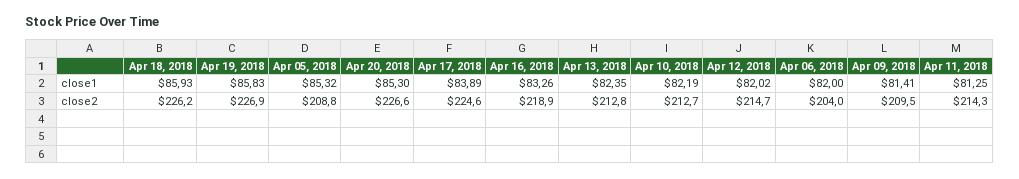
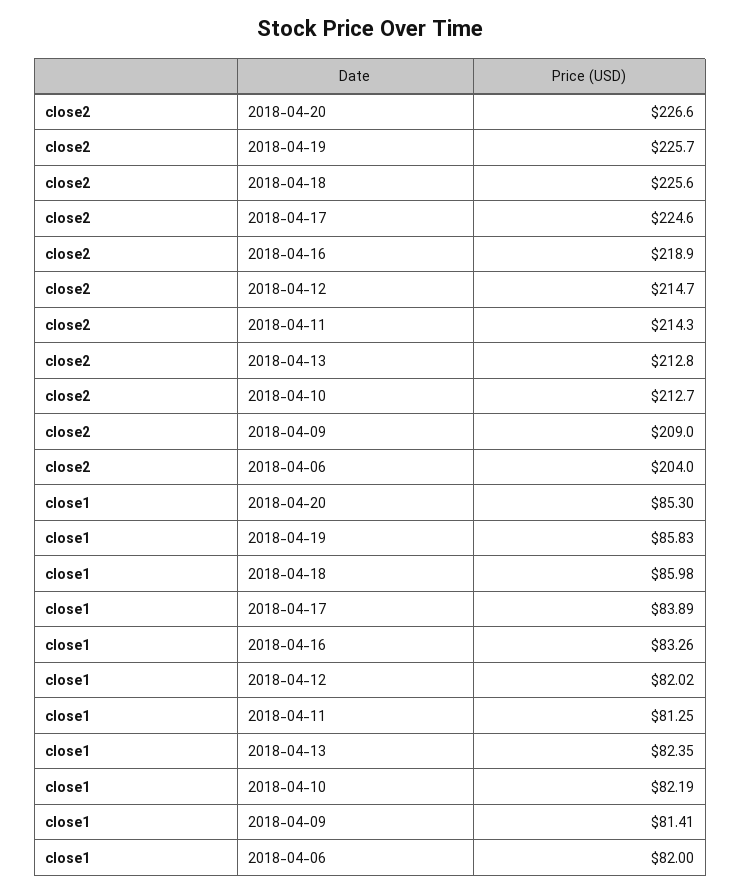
  {
    "Apr 18, 2018": {
-     "close1": 85.93,
+     "close1": 85.98,
-     "close2": 226.2
+     "close2": 225.6
    },
    "Apr 19, 2018": {
      "close1": 85.83,
-     "close2": 226.9
+     "close2": 225.7
    },
-   "Apr 05, 2018": {
-     "close1": 85.32,
-     "close2": 208.8
-   },
    "Apr 20, 2018": {
      "close1": 85.3,
      "close2": 226.6
    },
    "Apr 17, 2018": {
      "close1": 83.89,
      "close2": 224.6
    },
    "Apr 16, 2018": {
      "close1": 83.26,
      "close2": 218.9
    },
    "Apr 13, 2018": {
      "close1": 82.35,
      "close2": 212.8
    },
    "Apr 10, 2018": {
      "close1": 82.19,
      "close2": 212.7
    },
    "Apr 12, 2018": {
      "close1": 82.02,
      "close2": 214.7
    },
    "Apr 06, 2018": {
      "close1": 82,
      "close2": 204
    },
    "Apr 09, 2018": {
      "close1": 81.41,
-     "close2": 209.5
+     "close2": 209
    },
    "Apr 11, 2018": {
      "close1": 81.25,
      "close2": 214.3
    }
  }

